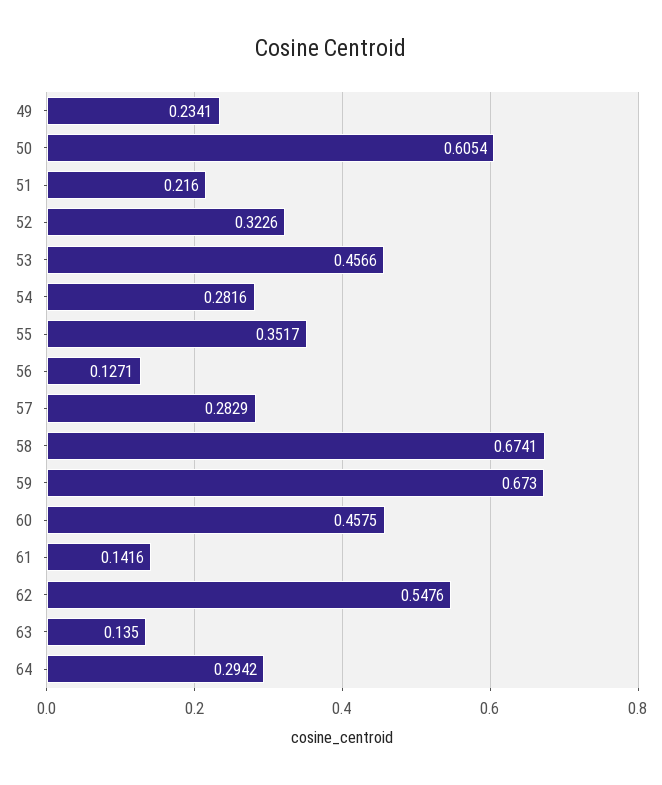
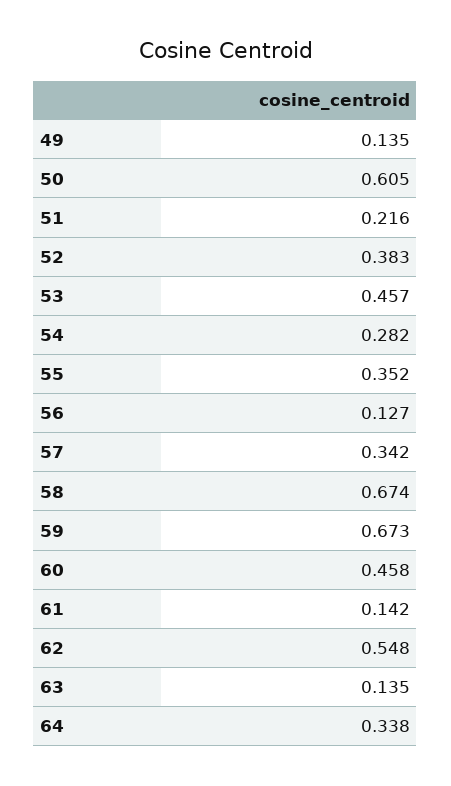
  {
-   "49": 0.2341,
+   "49": 0.135,
    "50": 0.6054,
    "51": 0.216,
-   "52": 0.3226,
+   "52": 0.383,
    "53": 0.4566,
    "54": 0.2816,
    "55": 0.3517,
    "56": 0.1271,
-   "57": 0.2829,
+   "57": 0.342,
    "58": 0.6741,
    "59": 0.673,
    "60": 0.4575,
    "61": 0.1416,
    "62": 0.5476,
    "63": 0.135,
-   "64": 0.2942
+   "64": 0.338
  }

